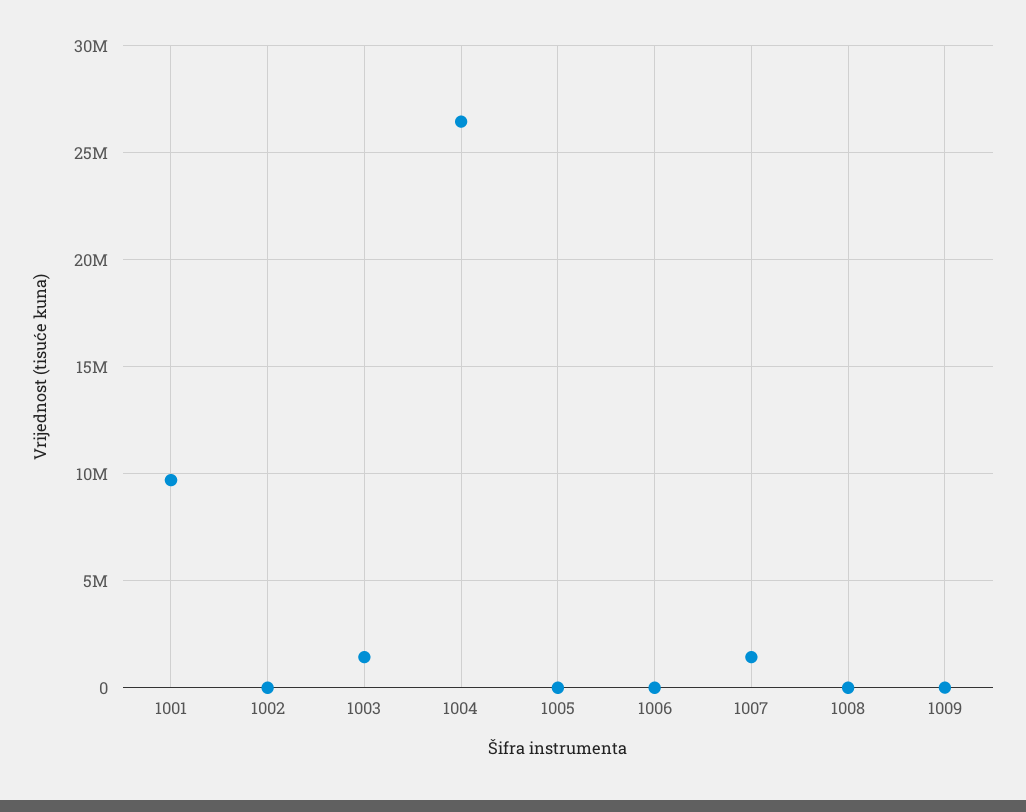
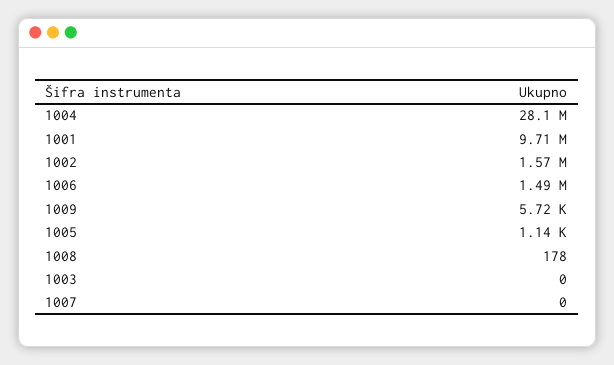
  {
    "1001": 9710000,
-   "1002": 0,
+   "1002": 1570000,
-   "1003": 1500000,
+   "1003": 0,
-   "1004": 26500000,
+   "1004": 28100000,
    "1005": 1140,
-   "1006": 0,
+   "1006": 1490000,
-   "1007": 1500000,
+   "1007": 0,
    "1008": 178,
    "1009": 5720
  }

